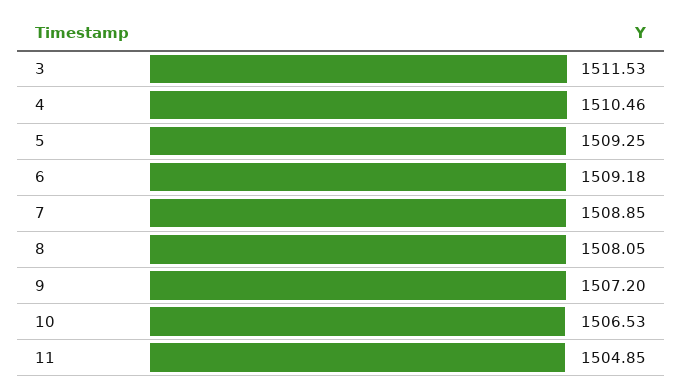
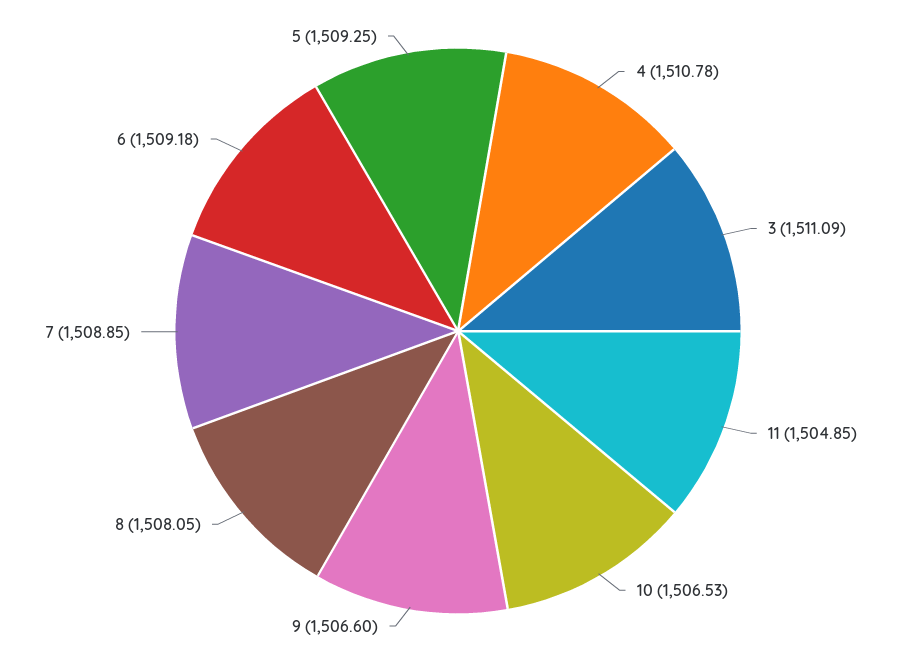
  {
-   "3": 1511.53,
+   "3": 1511.09,
-   "4": 1510.46,
+   "4": 1510.78,
    "5": 1509.25,
    "6": 1509.18,
    "7": 1508.85,
    "8": 1508.05,
-   "9": 1507.2,
+   "9": 1506.6,
    "10": 1506.53,
    "11": 1504.85
  }

